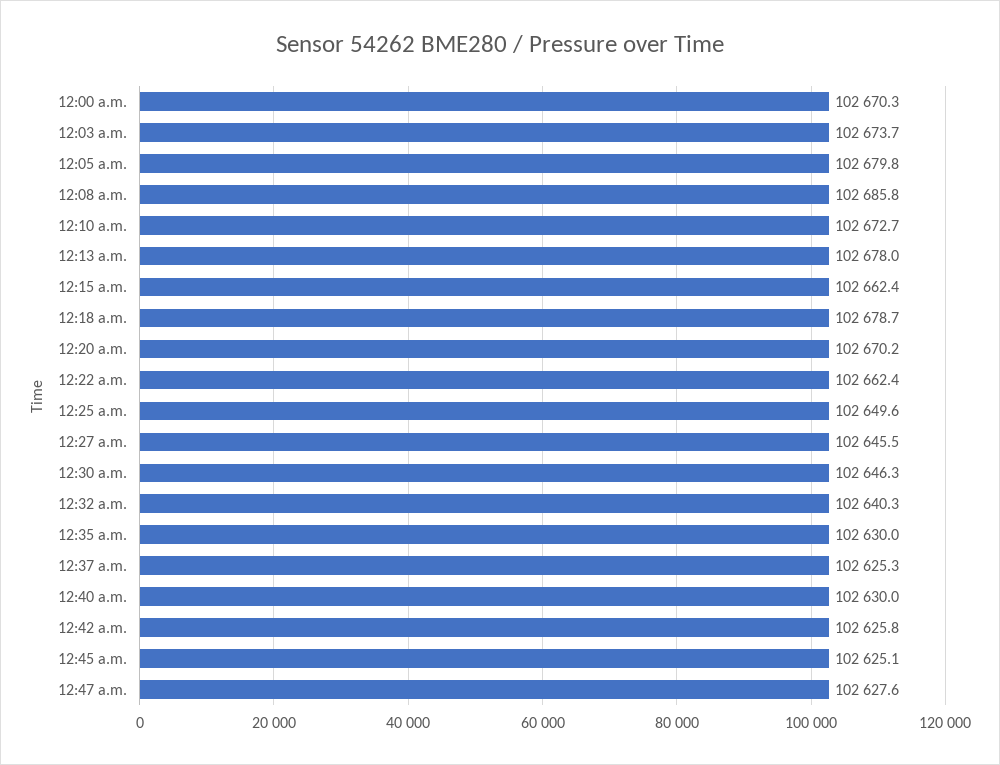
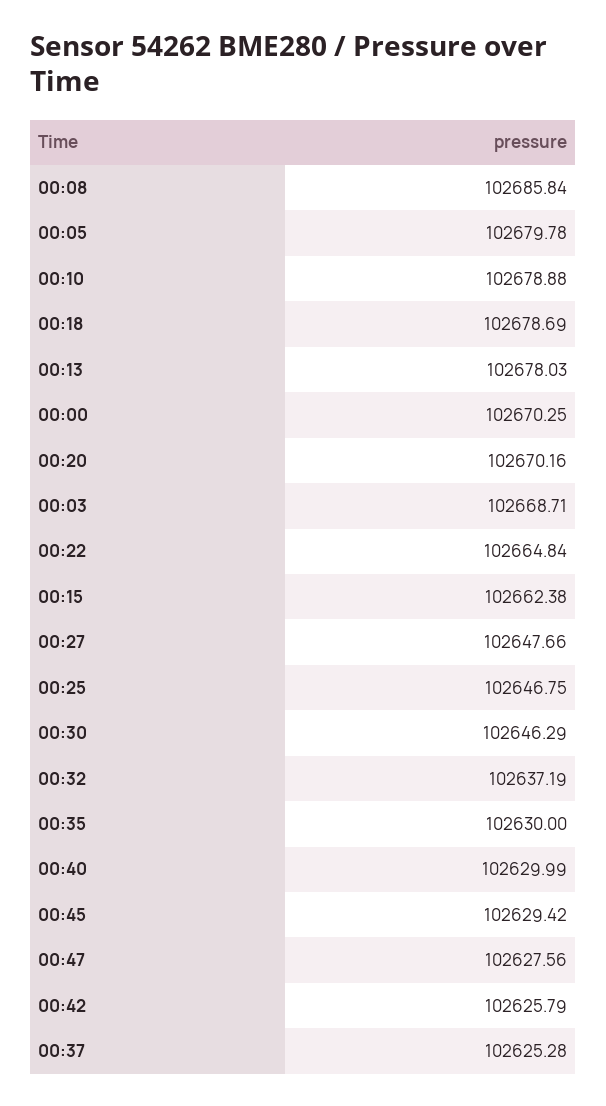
  {
    "12:00 a.m.": 102670.25,
-   "12:03 a.m.": 102673.7,
+   "12:03 a.m.": 102668.71,
    "12:05 a.m.": 102679.78,
    "12:08 a.m.": 102685.84,
-   "12:10 a.m.": 102672.7,
+   "12:10 a.m.": 102678.88,
    "12:13 a.m.": 102678.03,
    "12:15 a.m.": 102662.38,
    "12:18 a.m.": 102678.69,
    "12:20 a.m.": 102670.16,
-   "12:22 a.m.": 102662.4,
+   "12:22 a.m.": 102664.84,
-   "12:25 a.m.": 102649.6,
+   "12:25 a.m.": 102646.75,
-   "12:27 a.m.": 102645.5,
+   "12:27 a.m.": 102647.66,
    "12:30 a.m.": 102646.29,
-   "12:32 a.m.": 102640.3,
+   "12:32 a.m.": 102637.19,
    "12:35 a.m.": 102630,
    "12:37 a.m.": 102625.28,
    "12:40 a.m.": 102629.99,
    "12:42 a.m.": 102625.79,
-   "12:45 a.m.": 102625.1,
+   "12:45 a.m.": 102629.42,
    "12:47 a.m.": 102627.56
  }

